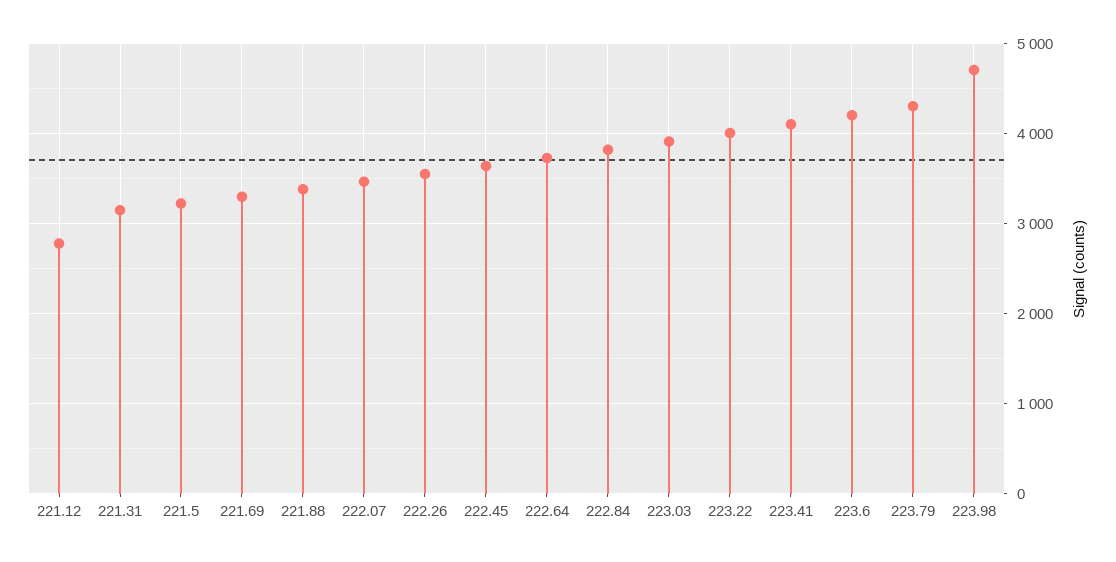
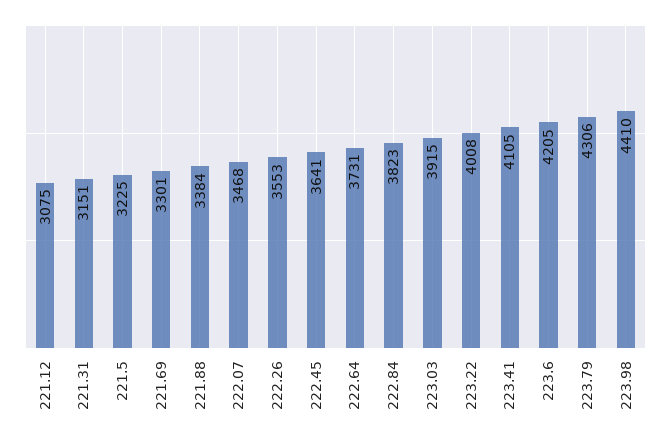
  {
-   "221.12": 2800,
+   "221.12": 3075,
    "221.31": 3151,
    "221.5": 3225,
    "221.69": 3301,
    "221.88": 3384,
    "222.07": 3468,
    "222.26": 3553,
    "222.45": 3641,
    "222.64": 3731,
    "222.84": 3823,
    "223.03": 3915,
    "223.22": 4008,
    "223.41": 4105,
    "223.6": 4205,
    "223.79": 4306,
-   "223.98": 4700
+   "223.98": 4410
  }

